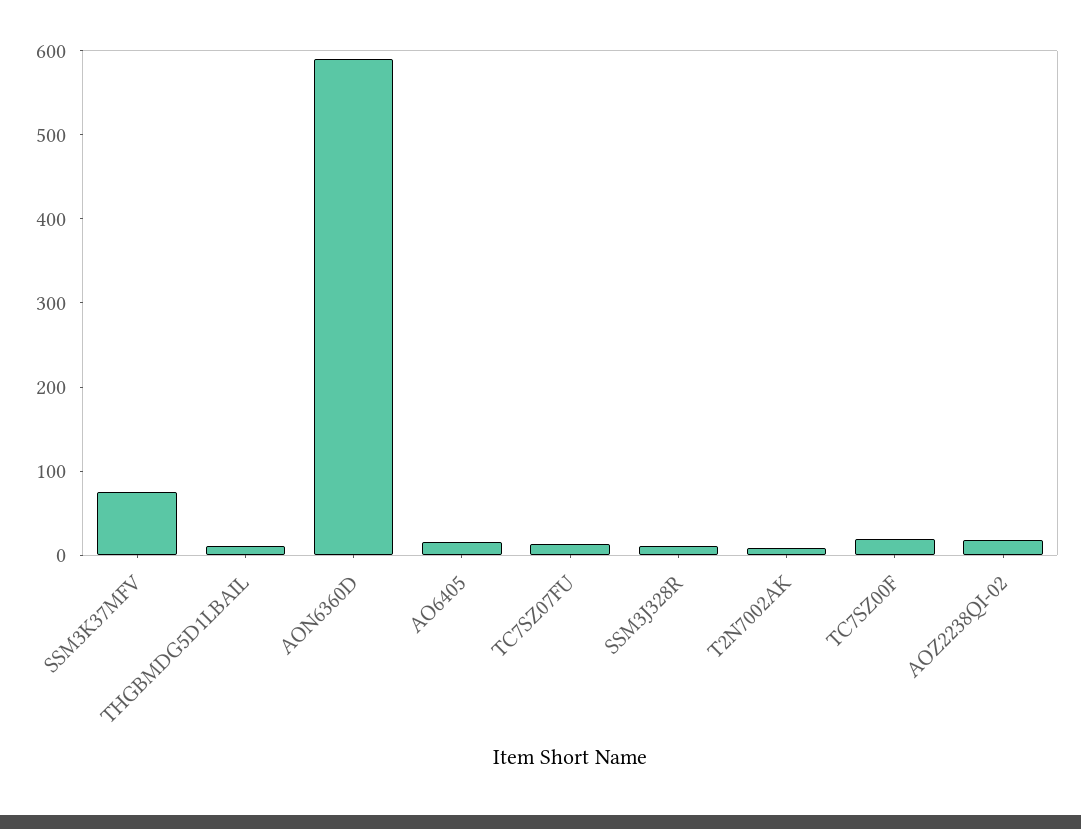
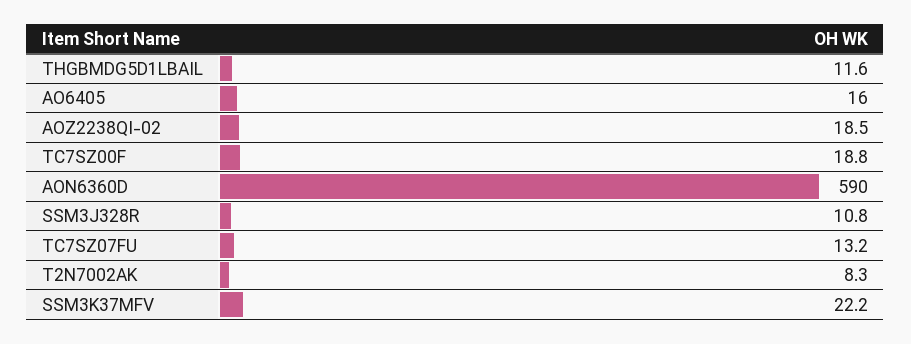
  {
-   "SSM3K37MFV": 80,
+   "SSM3K37MFV": 22.2,
    "THGBMDG5D1LBAIL": 11.6,
    "AON6360D": 590,
    "AO6405": 16,
    "TC7SZ07FU": 13.2,
    "SSM3J328R": 10.8,
    "T2N7002AK": 8.3,
    "TC7SZ00F": 18.8,
    "AOZ2238QI-02": 18.5
  }

